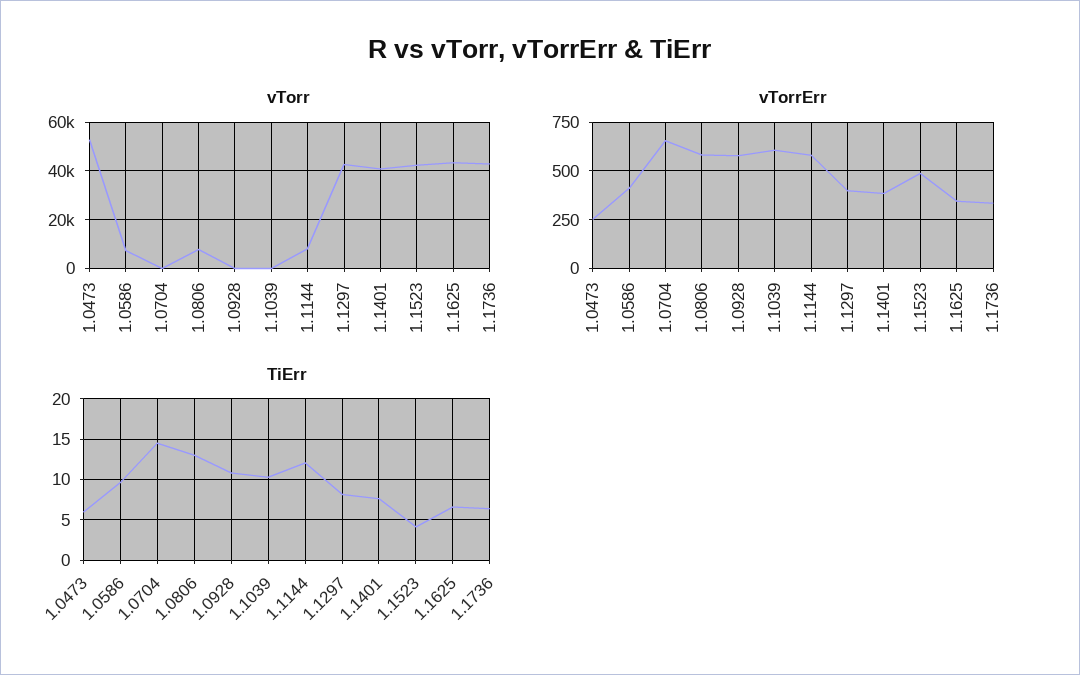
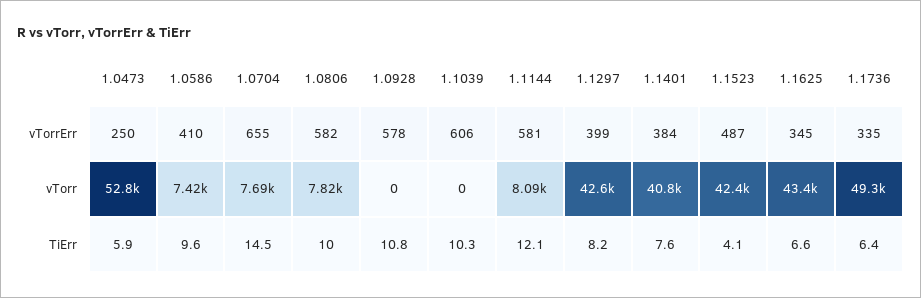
  {
    "vTorr": {
      "1.0473": 52800,
      "1.0586": 7420,
-     "1.0704": 0,
+     "1.0704": 7690,
      "1.0806": 7820,
      "1.0928": 0,
      "1.1039": 0,
      "1.1144": 8090,
      "1.1297": 42600,
      "1.1401": 40800,
      "1.1523": 42400,
      "1.1625": 43400,
-     "1.1736": 42500
+     "1.1736": 49300
    },
    "vTorrErr": {
      "1.0473": 250,
      "1.0586": 410,
      "1.0704": 655,
      "1.0806": 582,
      "1.0928": 578,
      "1.1039": 606,
      "1.1144": 581,
      "1.1297": 399,
      "1.1401": 384,
      "1.1523": 487,
      "1.1625": 345,
      "1.1736": 335
    },
    "TiErr": {
      "1.0473": 5.9,
      "1.0586": 9.6,
      "1.0704": 14.5,
-     "1.0806": 13,
+     "1.0806": 10,
      "1.0928": 10.8,
      "1.1039": 10.3,
      "1.1144": 12.1,
      "1.1297": 8.2,
      "1.1401": 7.6,
      "1.1523": 4.1,
      "1.1625": 6.6,
      "1.1736": 6.4
    }
  }

